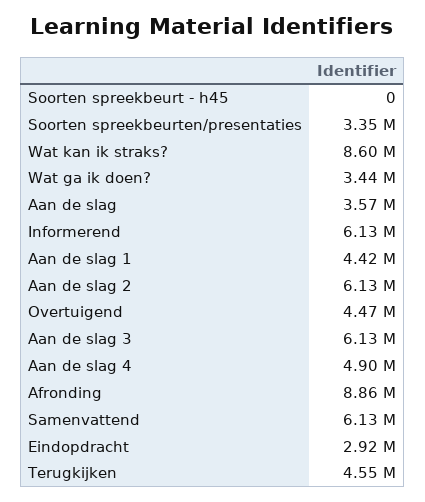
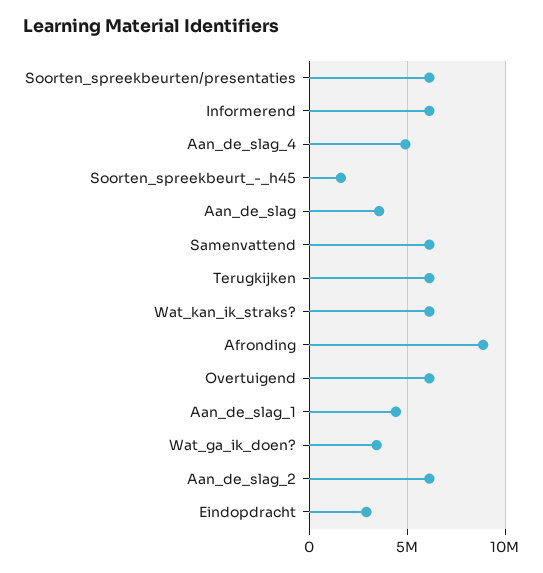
  {
-   "Soorten spreekbeurt - h45": 0,
+   "Soorten spreekbeurt - h45": 1500000,
-   "Soorten spreekbeurten/presentaties": 3350000,
+   "Soorten spreekbeurten/presentaties": 6000000,
-   "Wat kan ik straks?": 8600000,
+   "Wat kan ik straks?": 6000000,
    "Wat ga ik doen?": 3440000,
    "Aan de slag": 3570000,
    "Informerend": 6130000,
    "Aan de slag 1": 4420000,
    "Aan de slag 2": 6130000,
-   "Overtuigend": 4470000,
+   "Overtuigend": 6000000,
-   "Aan de slag 3": 6130000,
    "Aan de slag 4": 4900000,
    "Afronding": 8860000,
    "Samenvattend": 6130000,
    "Eindopdracht": 2920000,
-   "Terugkijken": 4550000
+   "Terugkijken": 6000000
  }

